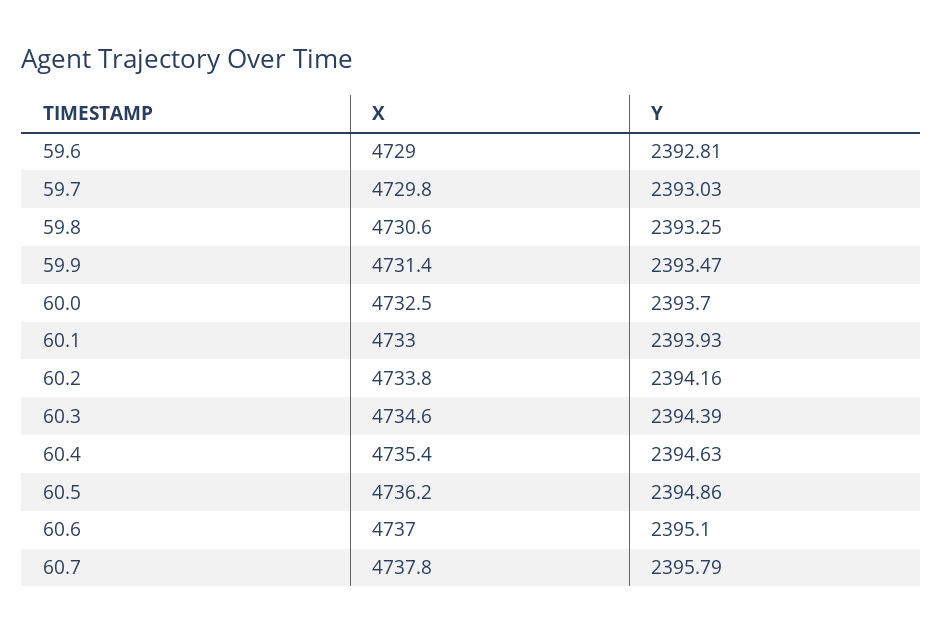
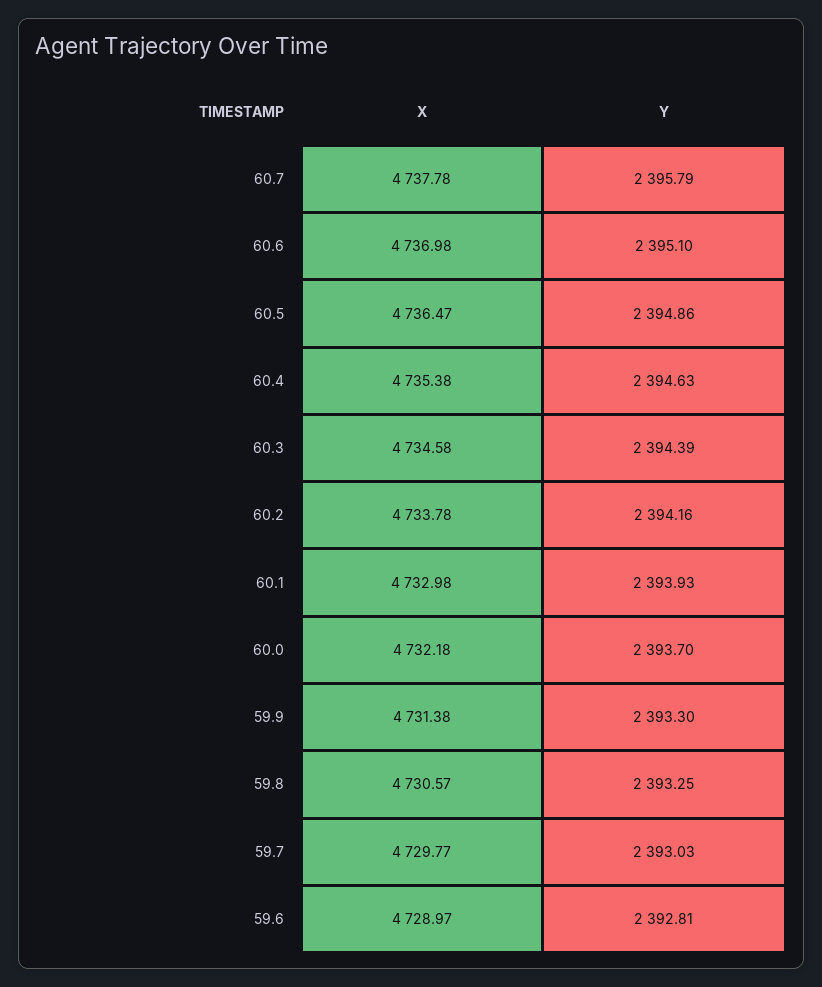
  {
    "X": {
      "59.6": 4728.97,
      "59.7": 4729.77,
      "59.8": 4730.57,
      "59.9": 4731.38,
-     "60.0": 4732.5,
+     "60.0": 4732.18,
      "60.1": 4732.98,
      "60.2": 4733.78,
      "60.3": 4734.58,
      "60.4": 4735.38,
-     "60.5": 4736.2,
+     "60.5": 4736.47,
      "60.6": 4736.98,
      "60.7": 4737.78
    },
    "Y": {
      "59.6": 2392.81,
      "59.7": 2393.03,
      "59.8": 2393.25,
-     "59.9": 2393.47,
+     "59.9": 2393.3,
      "60.0": 2393.7,
      "60.1": 2393.93,
      "60.2": 2394.16,
      "60.3": 2394.39,
      "60.4": 2394.63,
      "60.5": 2394.86,
      "60.6": 2395.1,
      "60.7": 2395.79
    }
  }

